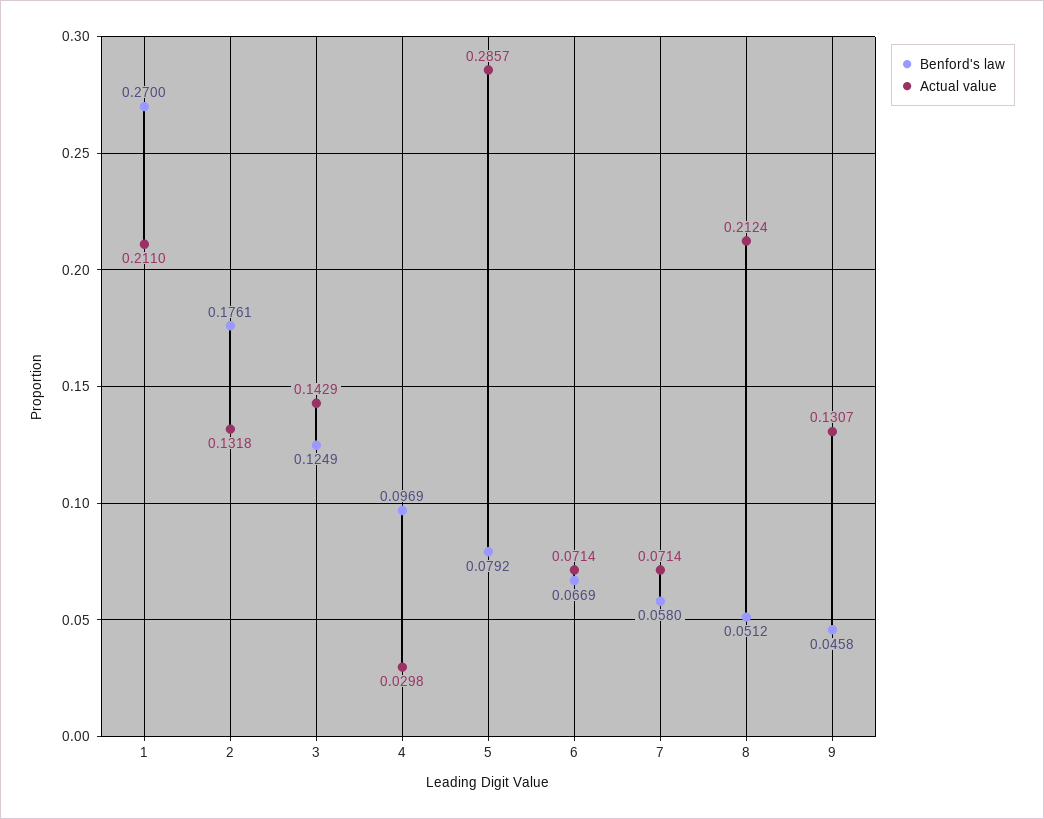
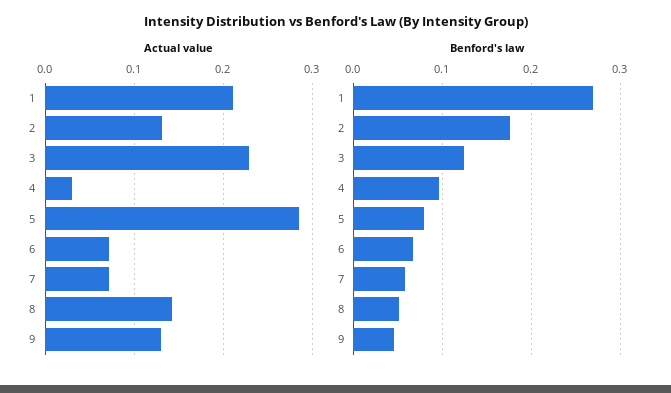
  {
    "Benford's law": {
      "1": 0.27,
      "2": 0.1761,
      "3": 0.1249,
      "4": 0.0969,
      "5": 0.0792,
      "6": 0.0669,
      "7": 0.058,
      "8": 0.0512,
      "9": 0.0458
    },
    "Actual value": {
      "1": 0.211,
      "2": 0.1318,
-     "3": 0.1429,
+     "3": 0.23,
      "4": 0.0298,
      "5": 0.2857,
      "6": 0.0714,
      "7": 0.0714,
-     "8": 0.2124,
+     "8": 0.14,
      "9": 0.1307
    }
  }

